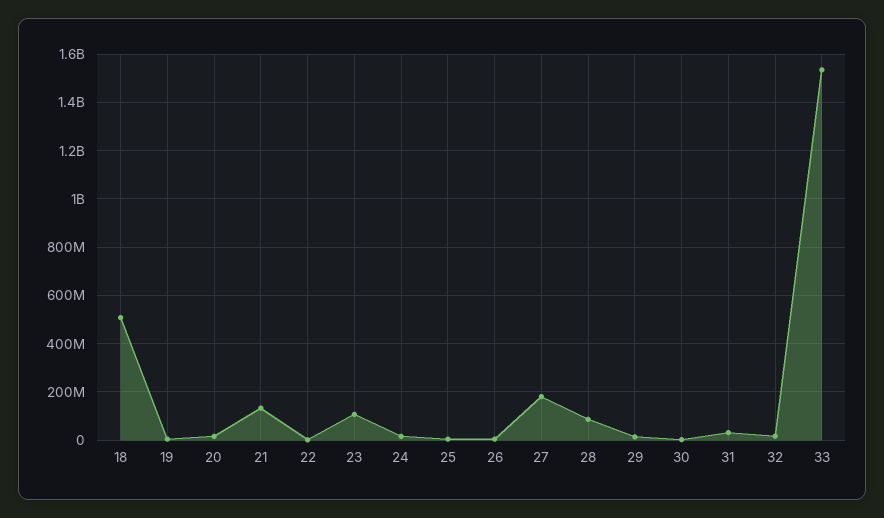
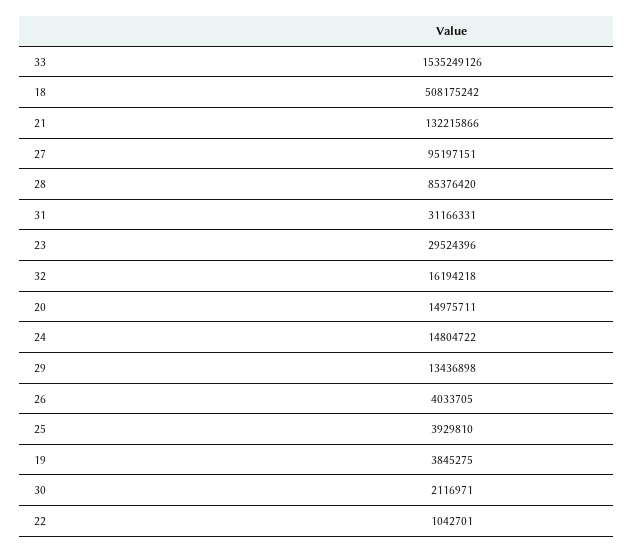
  {
    "18": 508175242,
    "19": 3845275,
    "20": 14975711,
    "21": 132215866,
    "22": 1042701,
-   "23": 100000000,
+   "23": 29524396,
    "24": 14804722,
    "25": 3929810,
    "26": 4033705,
-   "27": 175000000,
+   "27": 95197151,
    "28": 85376420,
    "29": 13436898,
    "30": 2116971,
    "31": 31166331,
    "32": 16194218,
    "33": 1535249126
  }

